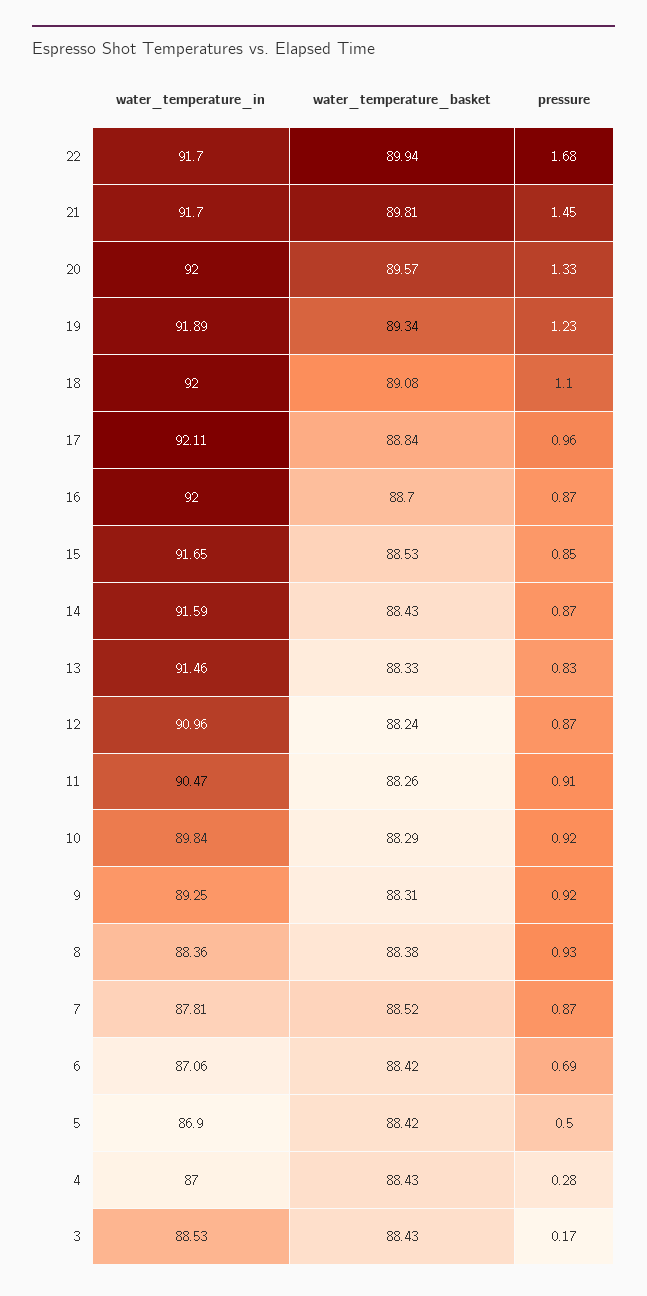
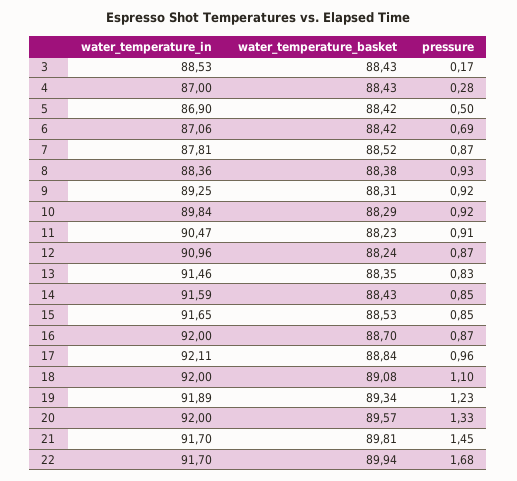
  {
    "water_temperature_in": {
      "22": 91.7,
      "21": 91.7,
      "20": 92,
      "19": 91.89,
      "18": 92,
      "17": 92.11,
      "16": 92,
      "15": 91.65,
      "14": 91.59,
      "13": 91.46,
      "12": 90.96,
      "11": 90.47,
      "10": 89.84,
      "9": 89.25,
      "8": 88.36,
      "7": 87.81,
      "6": 87.06,
      "5": 86.9,
      "4": 87,
      "3": 88.53
    },
    "water_temperature_basket": {
      "22": 89.94,
      "21": 89.81,
      "20": 89.57,
      "19": 89.34,
      "18": 89.08,
      "17": 88.84,
      "16": 88.7,
      "15": 88.53,
      "14": 88.43,
-     "13": 88.33,
+     "13": 88.35,
      "12": 88.24,
-     "11": 88.26,
+     "11": 88.23,
      "10": 88.29,
      "9": 88.31,
      "8": 88.38,
      "7": 88.52,
      "6": 88.42,
      "5": 88.42,
      "4": 88.43,
      "3": 88.43
    },
    "pressure": {
      "22": 1.68,
      "21": 1.45,
      "20": 1.33,
      "19": 1.23,
      "18": 1.1,
      "17": 0.96,
      "16": 0.87,
      "15": 0.85,
-     "14": 0.87,
+     "14": 0.85,
      "13": 0.83,
      "12": 0.87,
      "11": 0.91,
      "10": 0.92,
      "9": 0.92,
      "8": 0.93,
      "7": 0.87,
      "6": 0.69,
      "5": 0.5,
      "4": 0.28,
      "3": 0.17
    }
  }

